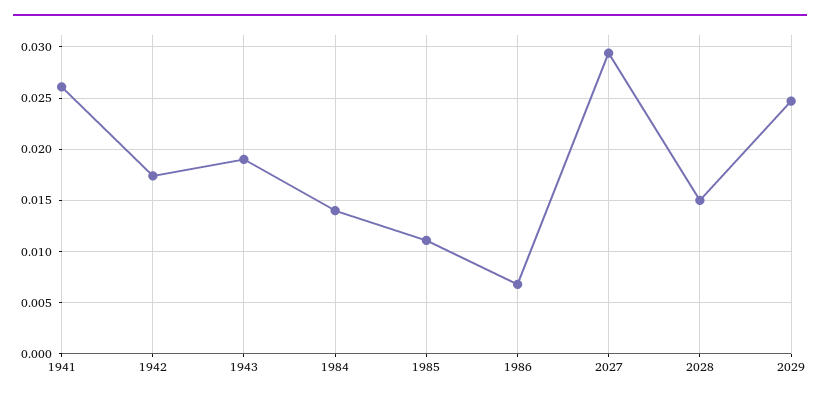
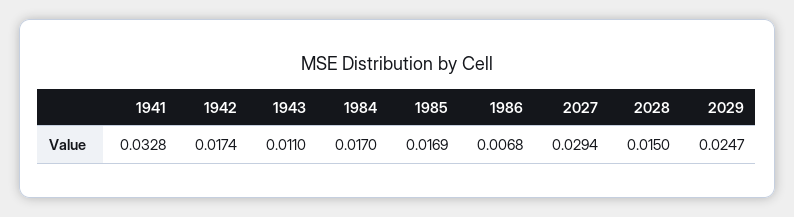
  {
-   "1941": 0.026,
+   "1941": 0.0328,
    "1942": 0.0174,
-   "1943": 0.019,
+   "1943": 0.011,
-   "1984": 0.014,
+   "1984": 0.017,
-   "1985": 0.011,
+   "1985": 0.0169,
    "1986": 0.0068,
    "2027": 0.0294,
    "2028": 0.015,
    "2029": 0.0247
  }

